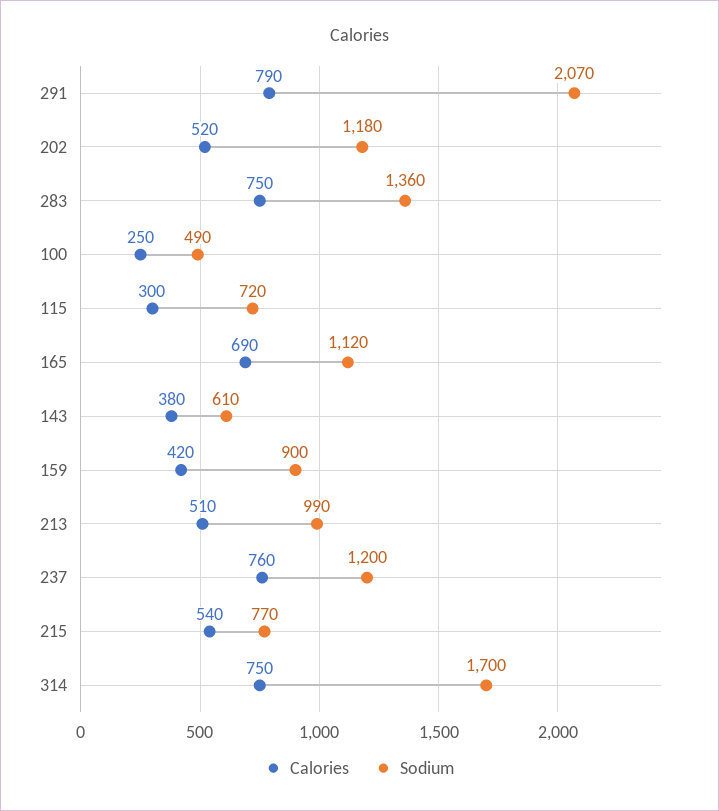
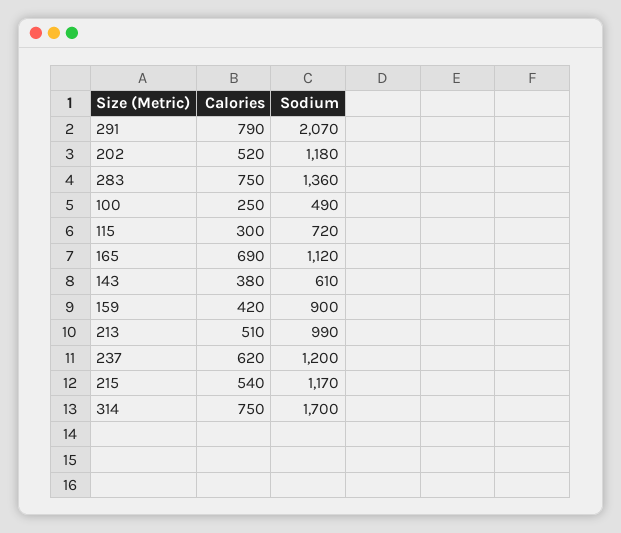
  {
    "Calories": {
      "291": 790,
      "202": 520,
      "283": 750,
      "100": 250,
      "115": 300,
      "165": 690,
      "143": 380,
      "159": 420,
      "213": 510,
-     "237": 760,
+     "237": 620,
      "215": 540,
      "314": 750
    },
    "Sodium": {
      "291": 2070,
      "202": 1180,
      "283": 1360,
      "100": 490,
      "115": 720,
      "165": 1120,
      "143": 610,
      "159": 900,
      "213": 990,
      "237": 1200,
-     "215": 770,
+     "215": 1170,
      "314": 1700
    }
  }

